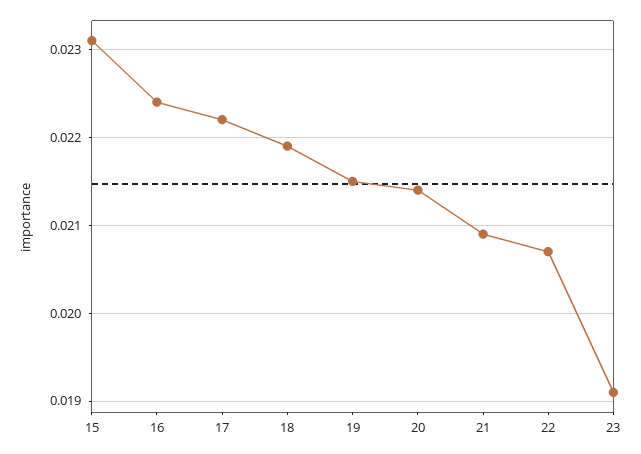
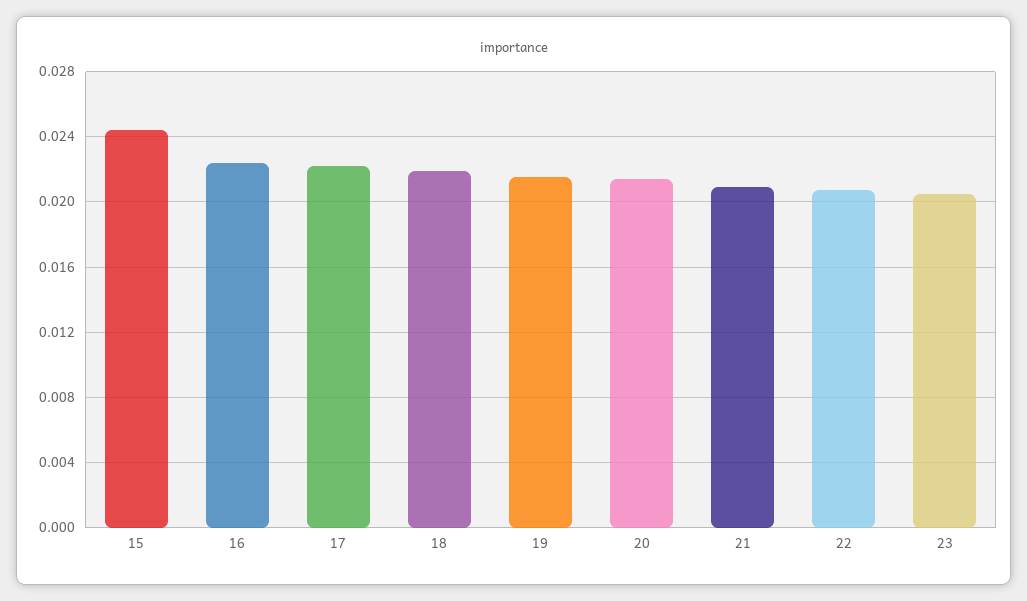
  {
-   "15": 0.0231,
+   "15": 0.0245,
    "16": 0.0224,
    "17": 0.0222,
    "18": 0.0219,
    "19": 0.0215,
    "20": 0.0214,
    "21": 0.0209,
    "22": 0.0207,
-   "23": 0.0191
+   "23": 0.0205
  }

